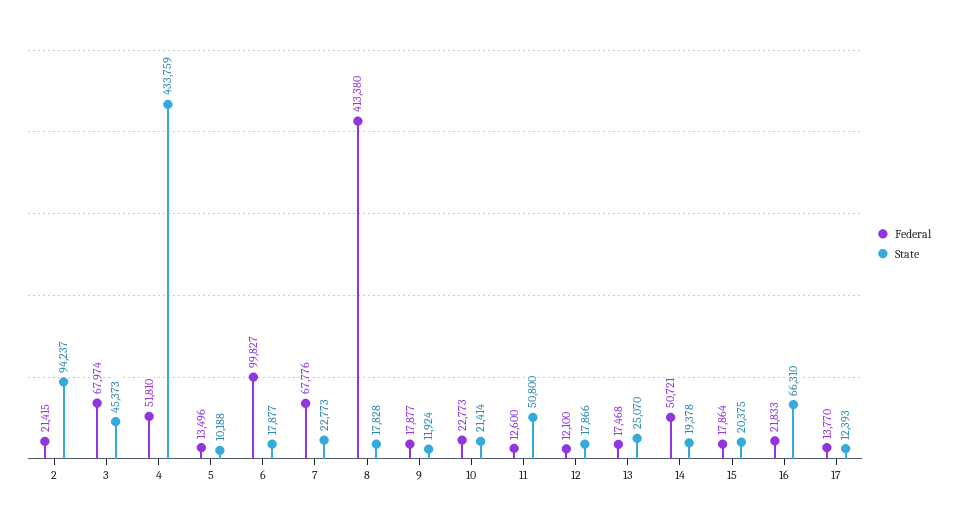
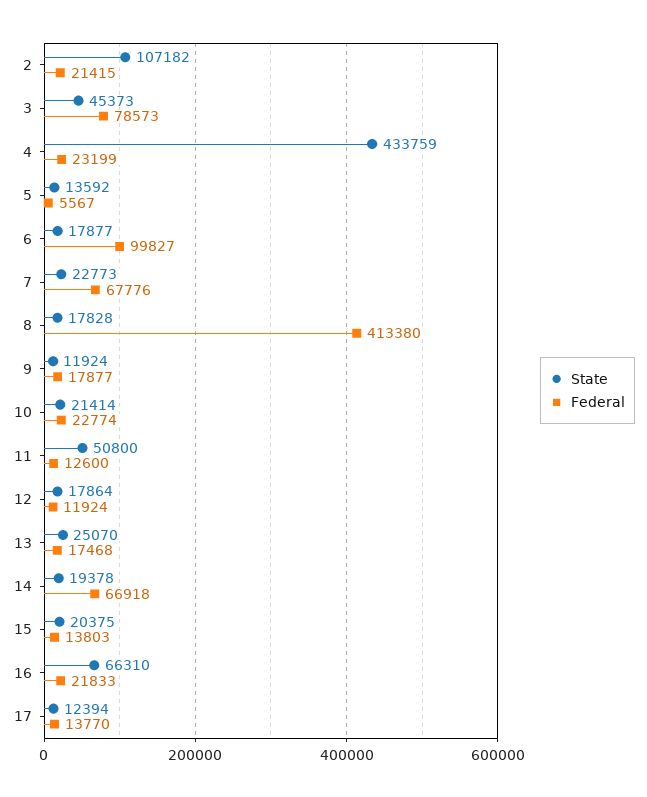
  {
    "Federal": {
      "2": 21415,
-     "3": 67974,
+     "3": 78573,
-     "4": 51810,
+     "4": 23199,
-     "5": 13496,
+     "5": 5567,
      "6": 99827,
      "7": 67776,
      "8": 413380,
      "9": 17877,
-     "10": 22773,
+     "10": 22774,
      "11": 12600,
-     "12": 12100,
+     "12": 11924,
      "13": 17468,
-     "14": 50721,
+     "14": 66918,
-     "15": 17864,
+     "15": 13803,
      "16": 21833,
      "17": 13770
    },
    "State": {
-     "2": 94237,
+     "2": 107182,
      "3": 45373,
      "4": 433759,
-     "5": 10188,
+     "5": 13592,
      "6": 17877,
      "7": 22773,
      "8": 17828,
      "9": 11924,
      "10": 21414,
      "11": 50800,
-     "12": 17866,
+     "12": 17864,
      "13": 25070,
      "14": 19378,
      "15": 20375,
      "16": 66310,
-     "17": 12393
+     "17": 12394
    }
  }

